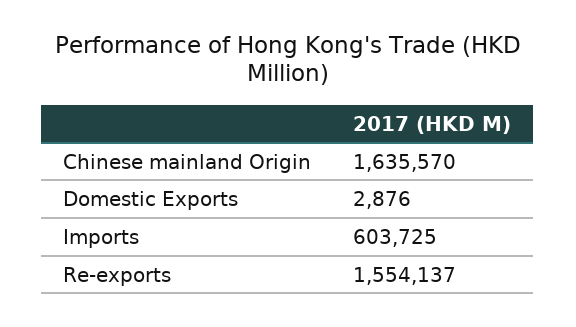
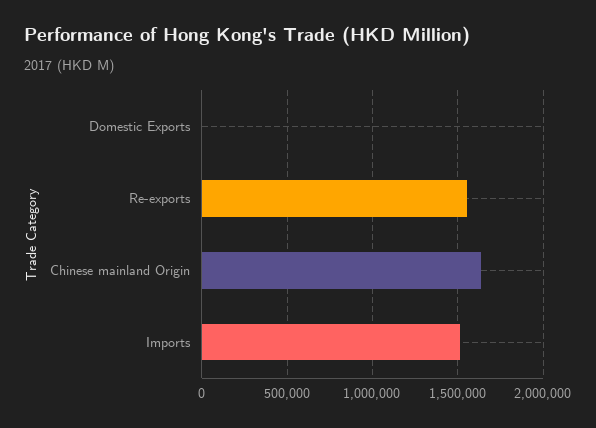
  {
    "Chinese mainland Origin": 1635570,
    "Domestic Exports": 2876,
-   "Imports": 603725,
+   "Imports": 1500000,
    "Re-exports": 1554137
  }

